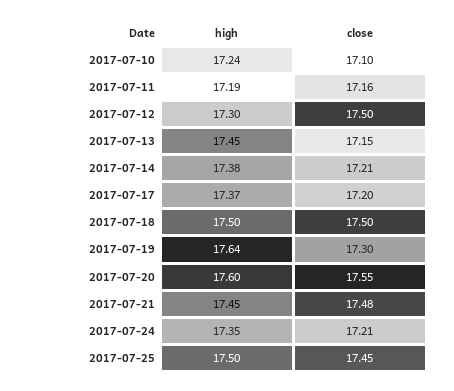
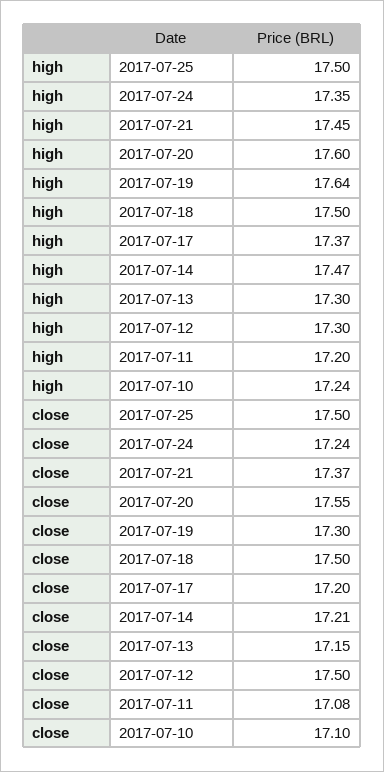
  {
    "high": {
      "2017-07-10": 17.24,
-     "2017-07-11": 17.19,
+     "2017-07-11": 17.2,
      "2017-07-12": 17.3,
-     "2017-07-13": 17.45,
+     "2017-07-13": 17.3,
-     "2017-07-14": 17.38,
+     "2017-07-14": 17.47,
      "2017-07-17": 17.37,
      "2017-07-18": 17.5,
      "2017-07-19": 17.64,
      "2017-07-20": 17.6,
      "2017-07-21": 17.45,
      "2017-07-24": 17.35,
      "2017-07-25": 17.5
    },
    "close": {
      "2017-07-10": 17.1,
-     "2017-07-11": 17.16,
+     "2017-07-11": 17.08,
      "2017-07-12": 17.5,
      "2017-07-13": 17.15,
      "2017-07-14": 17.21,
      "2017-07-17": 17.2,
      "2017-07-18": 17.5,
      "2017-07-19": 17.3,
      "2017-07-20": 17.55,
-     "2017-07-21": 17.48,
+     "2017-07-21": 17.37,
-     "2017-07-24": 17.21,
+     "2017-07-24": 17.24,
-     "2017-07-25": 17.45
+     "2017-07-25": 17.5
    }
  }

